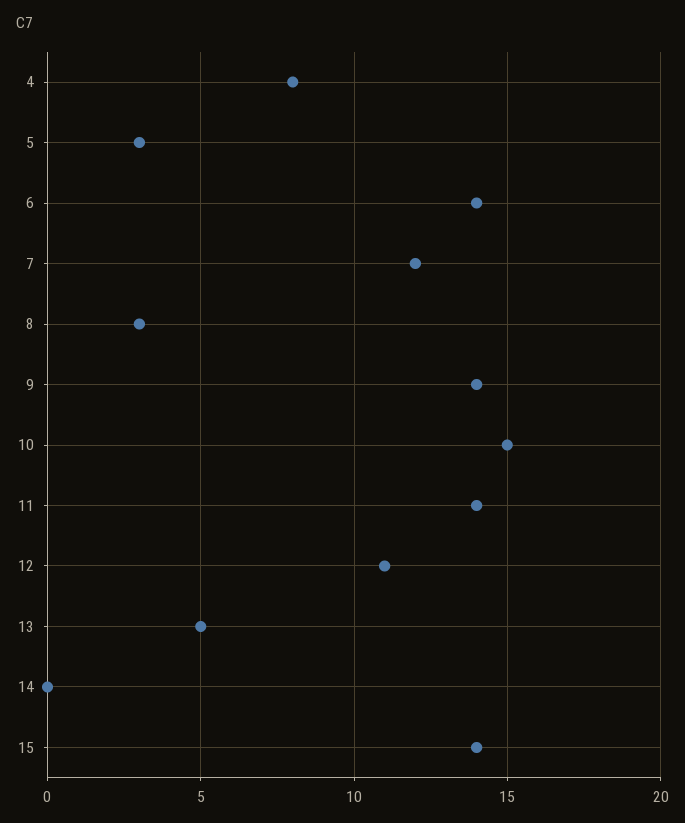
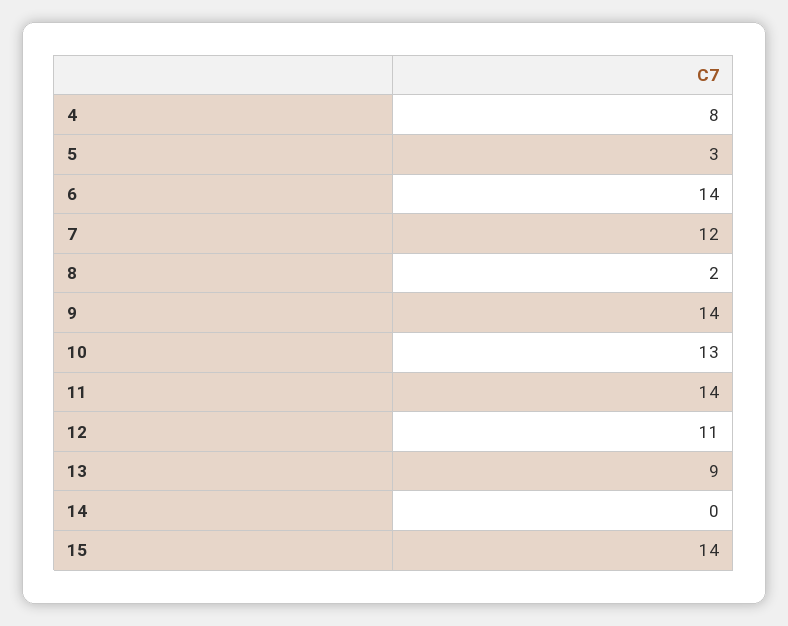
  {
    "4": 8,
    "5": 3,
    "6": 14,
    "7": 12,
-   "8": 3,
+   "8": 2,
    "9": 14,
-   "10": 15,
+   "10": 13,
    "11": 14,
    "12": 11,
-   "13": 5,
+   "13": 9,
    "14": 0,
    "15": 14
  }

